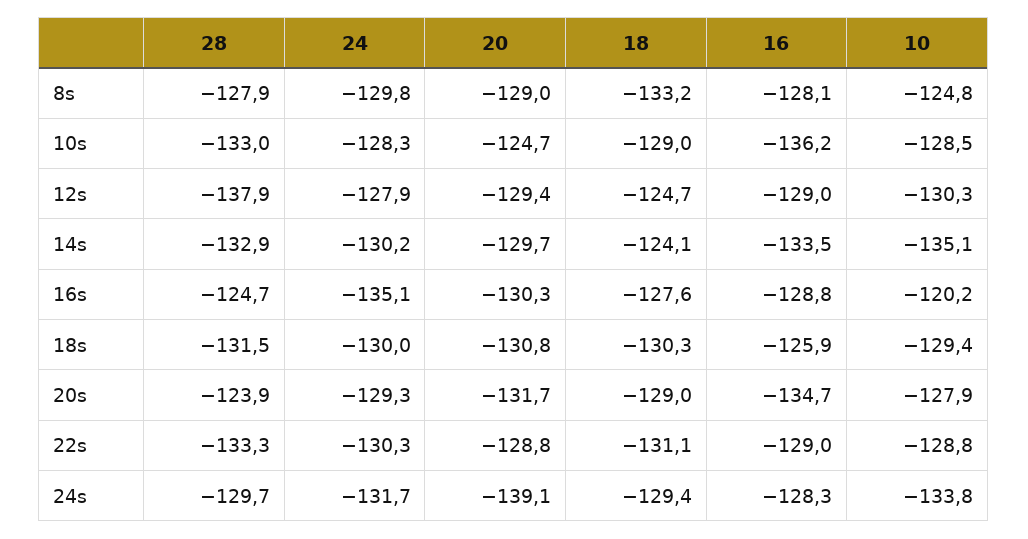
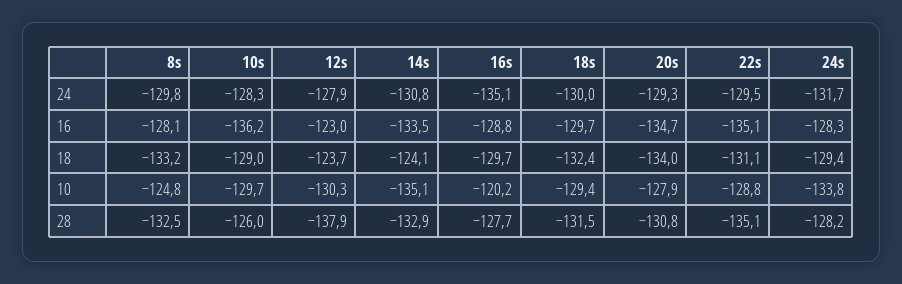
  {
    "28": {
-     "8s": -127.9,
+     "8s": -132.5,
-     "10s": -133,
+     "10s": -126,
      "12s": -137.9,
      "14s": -132.9,
-     "16s": -124.7,
+     "16s": -127.7,
      "18s": -131.5,
-     "20s": -123.9,
+     "20s": -130.8,
-     "22s": -133.3,
+     "22s": -135.1,
-     "24s": -129.7
+     "24s": -128.2
    },
    "24": {
      "8s": -129.8,
      "10s": -128.3,
      "12s": -127.9,
-     "14s": -130.2,
+     "14s": -130.8,
      "16s": -135.1,
      "18s": -130,
      "20s": -129.3,
-     "22s": -130.3,
+     "22s": -129.5,
      "24s": -131.7
    },
-   "20": {
-     "8s": -129,
-     "10s": -124.7,
-     "12s": -129.4,
-     "14s": -129.7,
-     "16s": -130.3,
-     "18s": -130.8,
-     "20s": -131.7,
-     "22s": -128.8,
-     "24s": -139.1
-   },
    "18": {
      "8s": -133.2,
      "10s": -129,
-     "12s": -124.7,
+     "12s": -123.7,
      "14s": -124.1,
-     "16s": -127.6,
+     "16s": -129.7,
-     "18s": -130.3,
+     "18s": -132.4,
-     "20s": -129,
+     "20s": -134,
      "22s": -131.1,
      "24s": -129.4
    },
    "16": {
      "8s": -128.1,
      "10s": -136.2,
-     "12s": -129,
+     "12s": -123,
      "14s": -133.5,
      "16s": -128.8,
-     "18s": -125.9,
+     "18s": -129.7,
      "20s": -134.7,
-     "22s": -129,
+     "22s": -135.1,
      "24s": -128.3
    },
    "10": {
      "8s": -124.8,
-     "10s": -128.5,
+     "10s": -129.7,
      "12s": -130.3,
      "14s": -135.1,
      "16s": -120.2,
      "18s": -129.4,
      "20s": -127.9,
      "22s": -128.8,
      "24s": -133.8
    }
  }

